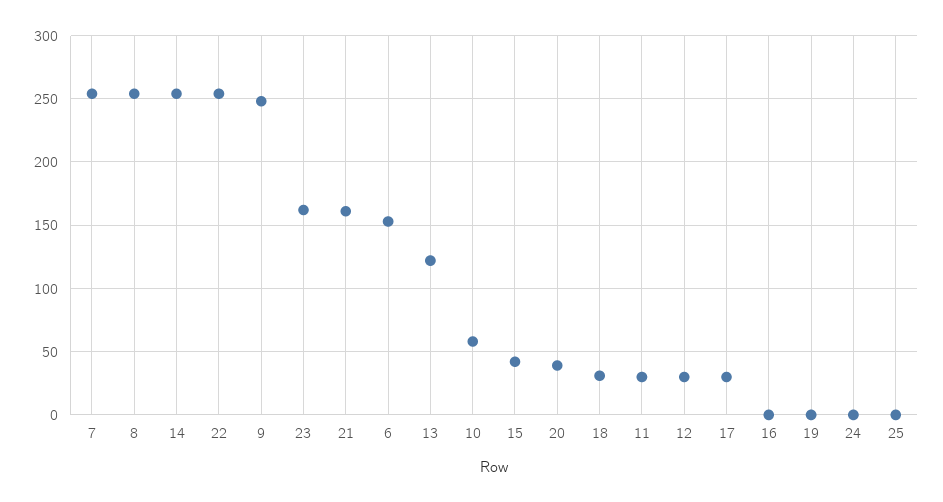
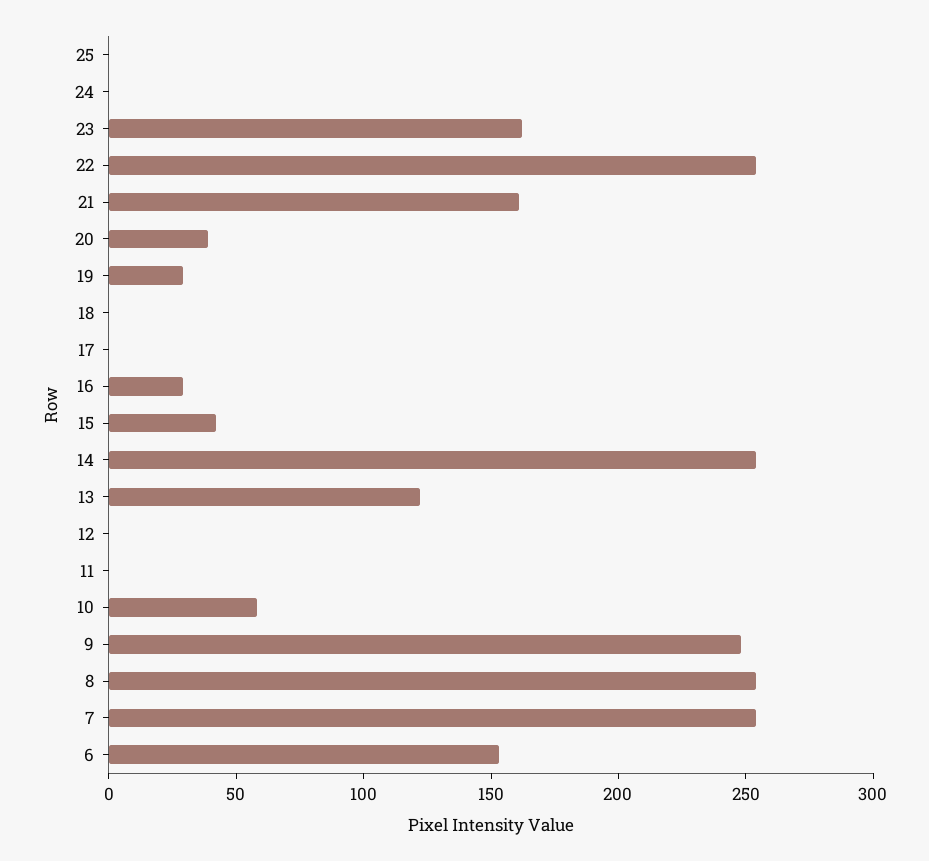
  {
    "7": 255,
    "8": 255,
    "14": 255,
    "22": 255,
    "9": 250,
    "23": 160,
    "21": 160,
    "6": 155,
    "13": 120,
    "10": 60,
    "15": 40,
    "20": 40,
-   "18": 30,
+   "18": 0,
-   "11": 30,
+   "11": 0,
-   "12": 30,
+   "12": 0,
-   "17": 30,
+   "17": 0,
-   "16": 0,
+   "16": 30,
-   "19": 0,
+   "19": 30,
    "24": 0,
    "25": 0
  }

